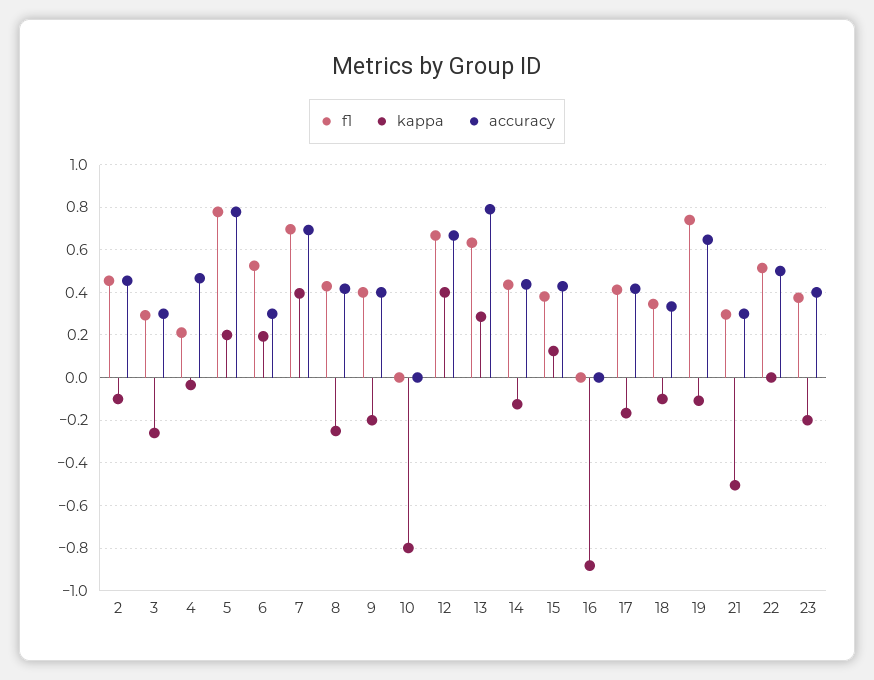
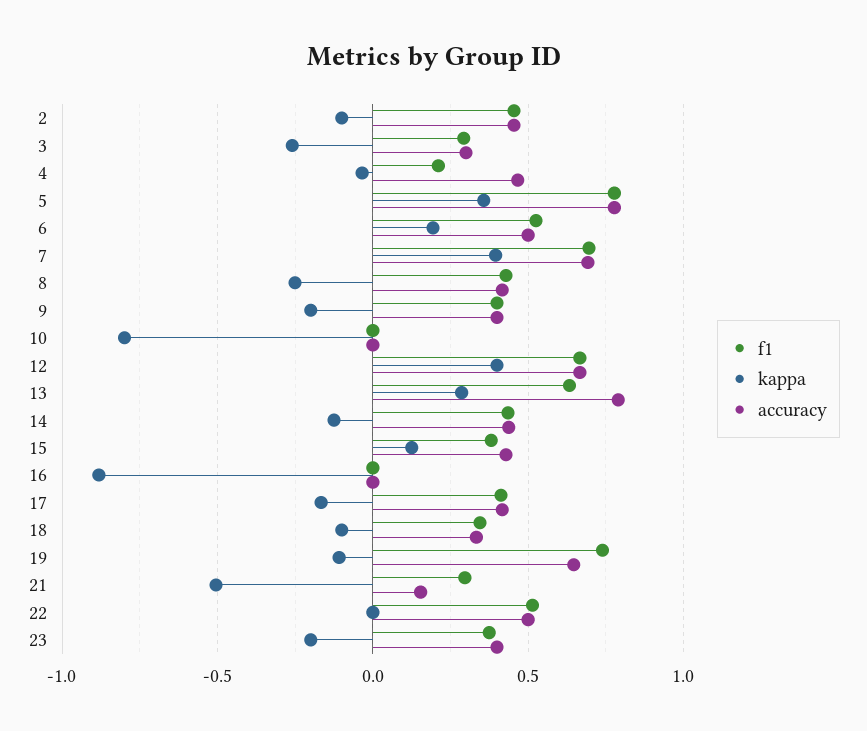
  {
    "f1": {
      "2": 0.45,
      "3": 0.3,
      "4": 0.2,
      "5": 0.8,
      "6": 0.55,
      "7": 0.7,
      "8": 0.45,
      "9": 0.4,
      "10": 0,
      "12": 0.65,
      "13": 0.65,
      "14": 0.45,
      "15": 0.4,
      "16": 0,
      "17": 0.4,
      "18": 0.35,
      "19": 0.75,
      "21": 0.3,
      "22": 0.5,
      "23": 0.4
    },
    "kappa": {
      "2": -0.1,
      "3": -0.25,
      "4": -0.05,
-     "5": 0.2,
+     "5": 0.35,
      "6": 0.2,
      "7": 0.4,
      "8": -0.25,
      "9": -0.2,
      "10": -0.8,
      "12": 0.4,
      "13": 0.3,
      "14": -0.15,
      "15": 0.15,
      "16": -0.9,
      "17": -0.15,
      "18": -0.1,
      "19": -0.1,
      "21": -0.5,
      "22": 0,
      "23": -0.2
    },
    "accuracy": {
      "2": 0.45,
      "3": 0.3,
      "4": 0.45,
      "5": 0.8,
-     "6": 0.3,
+     "6": 0.5,
      "7": 0.7,
      "8": 0.4,
      "9": 0.4,
      "10": 0,
      "12": 0.65,
      "13": 0.8,
      "14": 0.45,
      "15": 0.45,
      "16": 0,
      "17": 0.4,
      "18": 0.35,
      "19": 0.65,
-     "21": 0.3,
+     "21": 0.15,
      "22": 0.5,
      "23": 0.4
    }
  }

